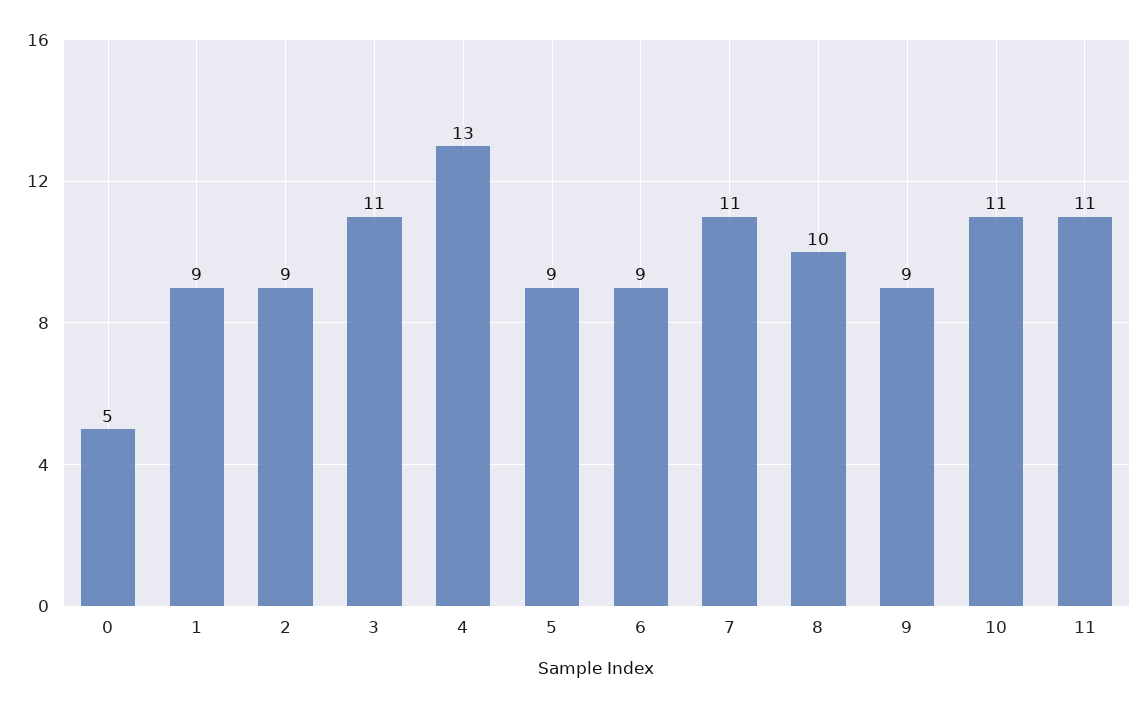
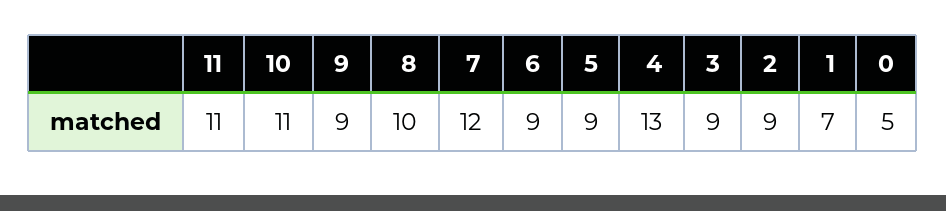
  {
    "0": 5,
-   "1": 9,
+   "1": 7,
    "2": 9,
-   "3": 11,
+   "3": 9,
    "4": 13,
    "5": 9,
    "6": 9,
-   "7": 11,
+   "7": 12,
    "8": 10,
    "9": 9,
    "10": 11,
    "11": 11
  }

